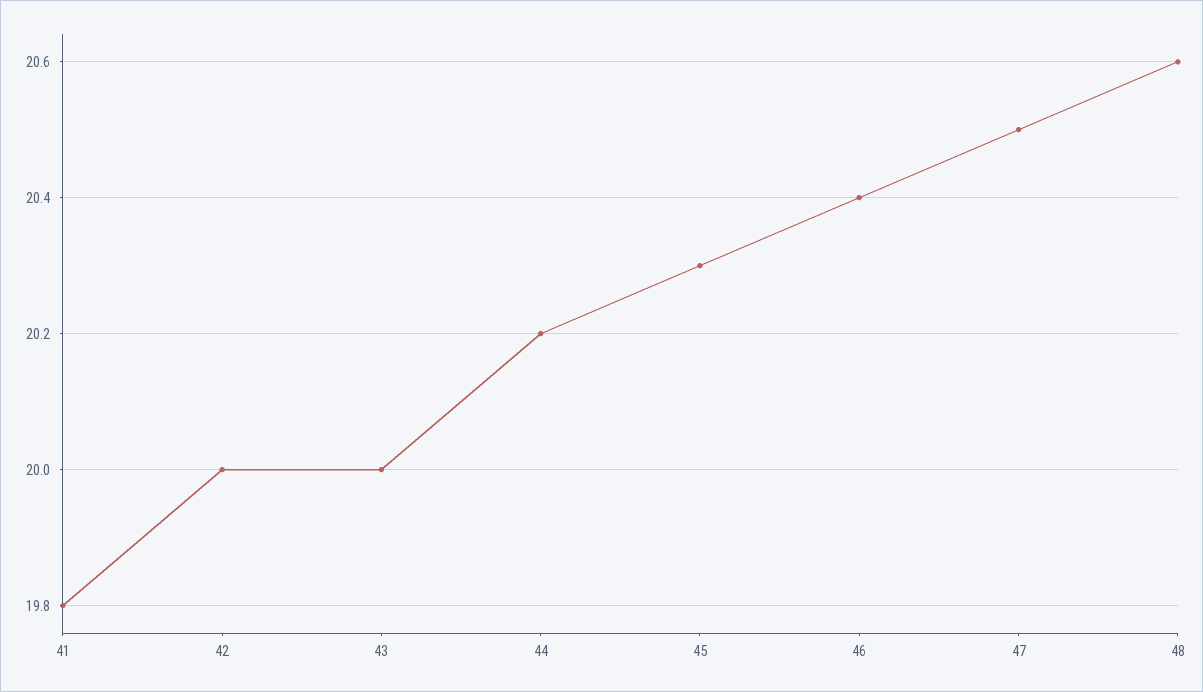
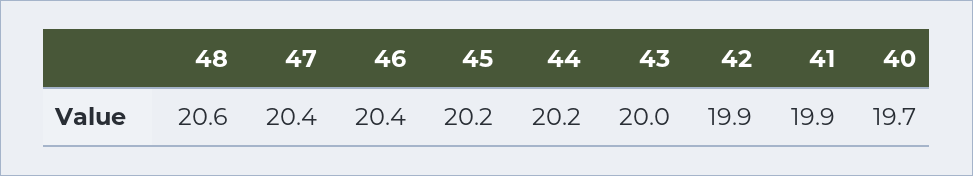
  {
-   "41": 19.8,
+   "41": 19.9,
-   "42": 20,
+   "42": 19.9,
    "43": 20,
    "44": 20.2,
-   "45": 20.3,
+   "45": 20.2,
    "46": 20.4,
-   "47": 20.5,
+   "47": 20.4,
-   "48": 20.6
+   "48": 20.6,
+   "40": 19.7
  }

